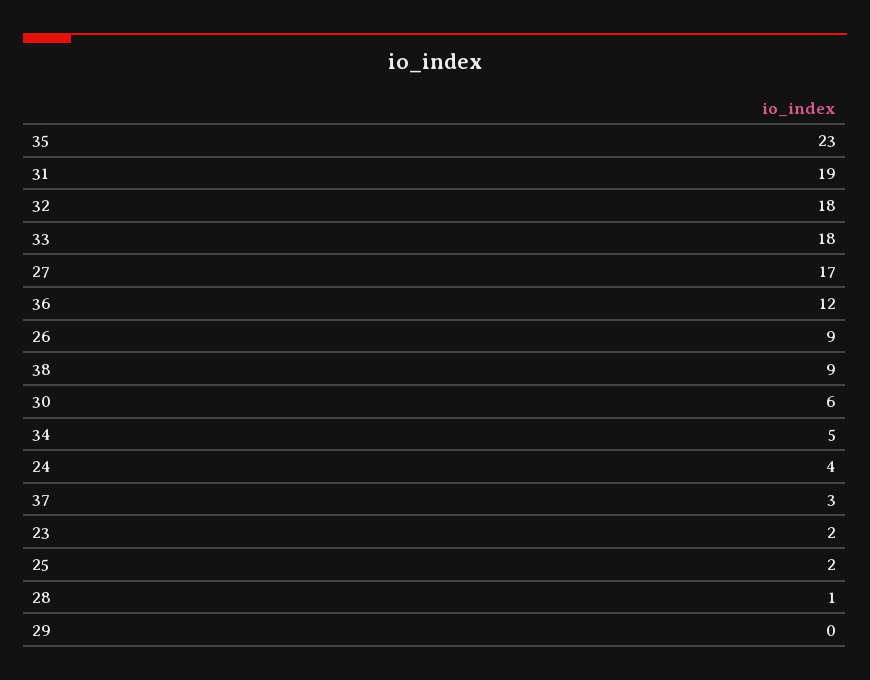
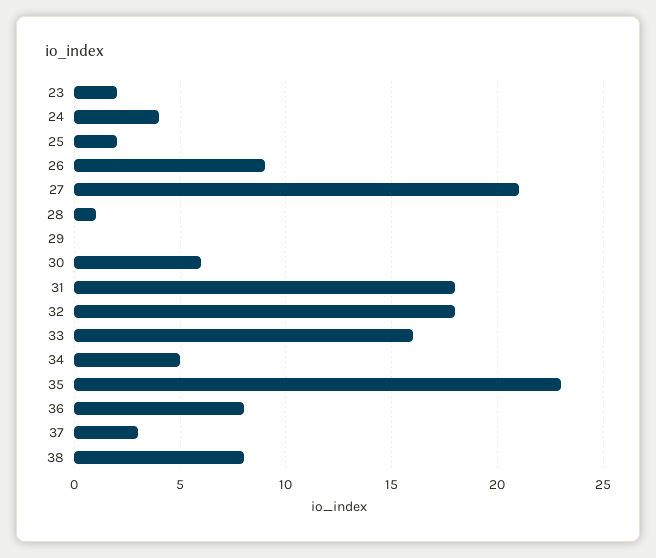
  {
    "35": 23,
-   "31": 19,
+   "31": 18,
    "32": 18,
-   "33": 18,
+   "33": 16,
-   "27": 17,
+   "27": 21,
-   "36": 12,
+   "36": 8,
    "26": 9,
-   "38": 9,
+   "38": 8,
    "30": 6,
    "34": 5,
    "24": 4,
    "37": 3,
    "23": 2,
    "25": 2,
    "28": 1,
    "29": 0
  }

